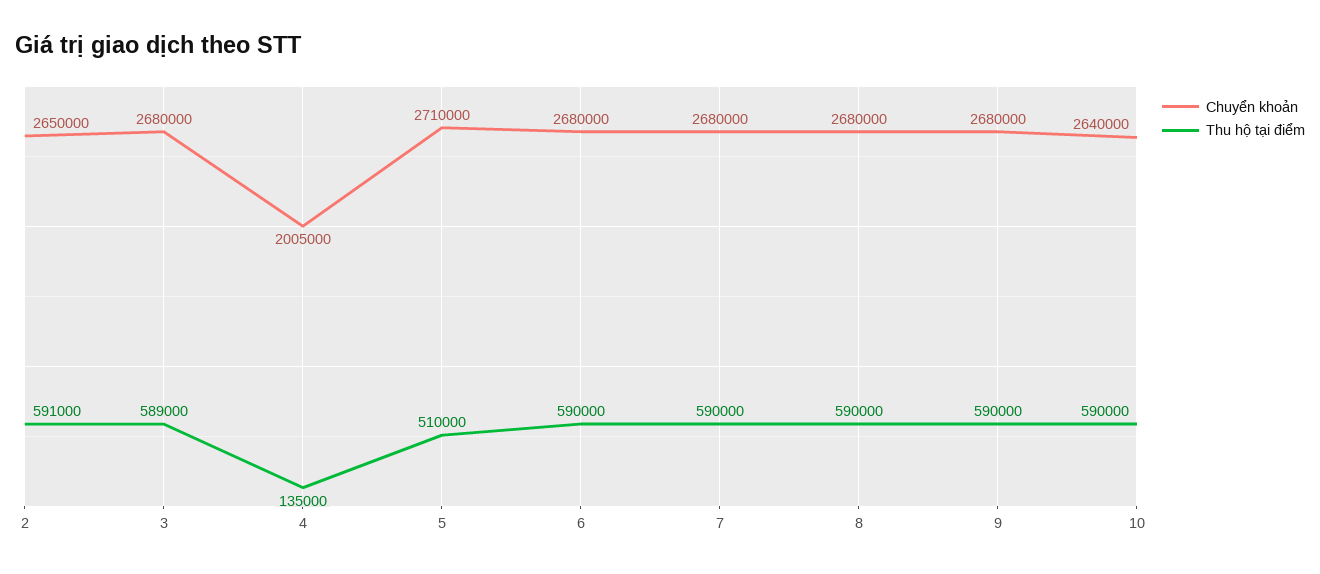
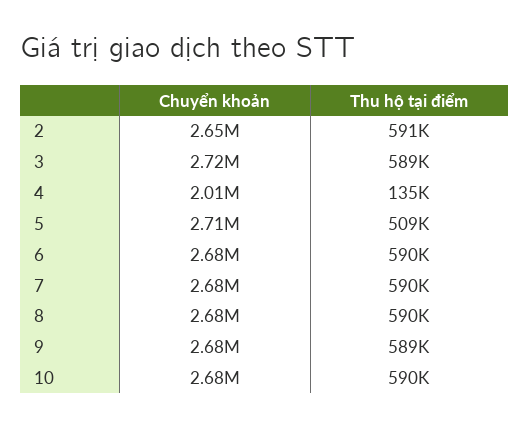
  {
    "Chuyển khoản": {
      "2": 2650000,
-     "3": 2680000,
+     "3": 2720000,
      "4": 2005000,
      "5": 2710000,
      "6": 2680000,
      "7": 2680000,
      "8": 2680000,
      "9": 2680000,
-     "10": 2640000
+     "10": 2680000
    },
    "Thu hộ tại điểm": {
      "2": 591000,
      "3": 589000,
      "4": 135000,
-     "5": 510000,
+     "5": 509000,
      "6": 590000,
      "7": 590000,
      "8": 590000,
-     "9": 590000,
+     "9": 589000,
      "10": 590000
    }
  }

